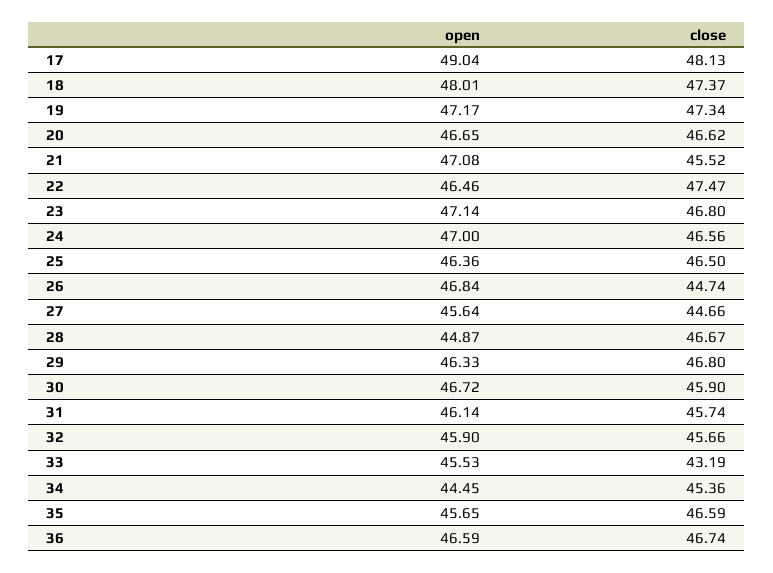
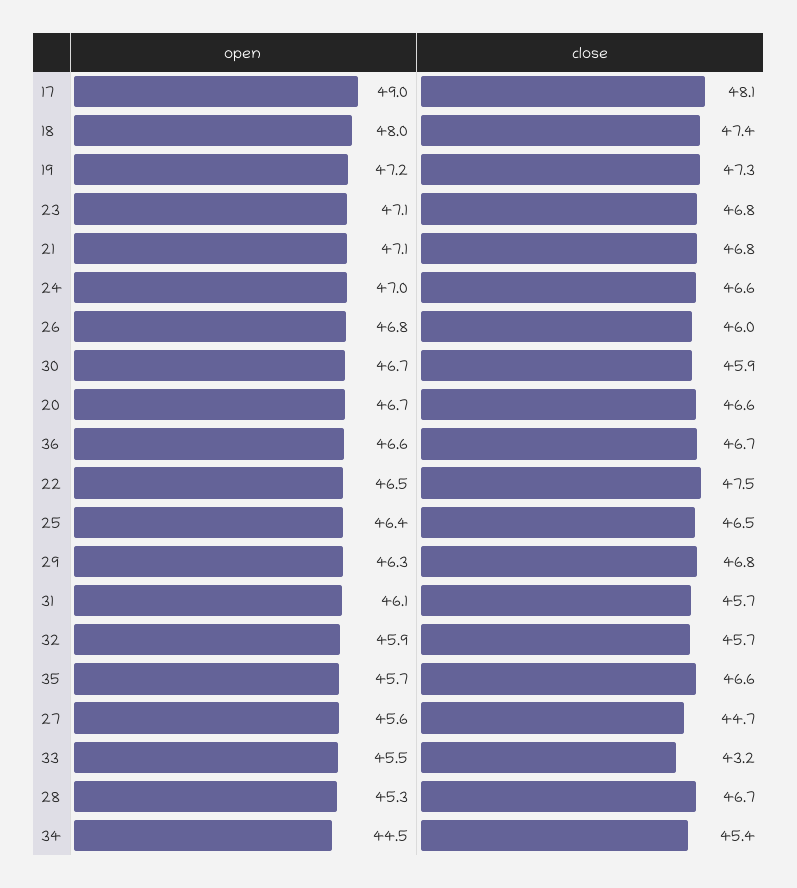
  {
    "open": {
      "17": 49.04,
      "18": 48.01,
      "19": 47.17,
      "20": 46.65,
      "21": 47.08,
      "22": 46.46,
      "23": 47.14,
      "24": 47,
      "25": 46.36,
      "26": 46.84,
      "27": 45.64,
-     "28": 44.87,
+     "28": 45.3,
      "29": 46.33,
      "30": 46.72,
      "31": 46.14,
      "32": 45.9,
      "33": 45.53,
      "34": 44.45,
      "35": 45.65,
      "36": 46.59
    },
    "close": {
      "17": 48.13,
      "18": 47.37,
      "19": 47.34,
      "20": 46.62,
-     "21": 45.52,
+     "21": 46.8,
      "22": 47.47,
      "23": 46.8,
      "24": 46.56,
      "25": 46.5,
-     "26": 44.74,
+     "26": 46,
      "27": 44.66,
      "28": 46.67,
      "29": 46.8,
      "30": 45.9,
      "31": 45.74,
      "32": 45.66,
      "33": 43.19,
      "34": 45.36,
      "35": 46.59,
      "36": 46.74
    }
  }

